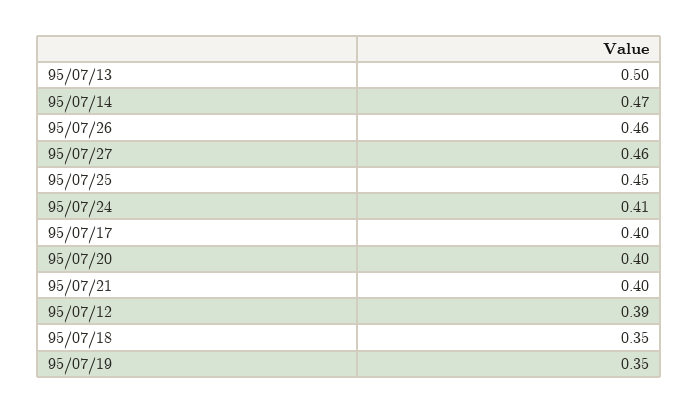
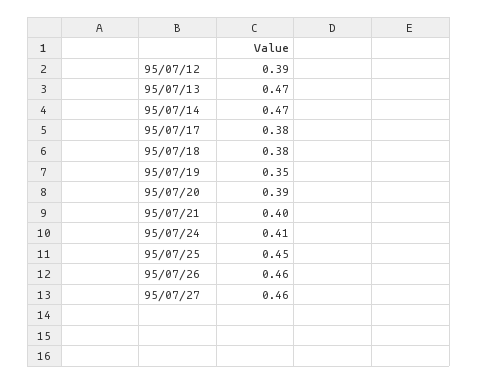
  {
-   "95/07/13": 0.5,
+   "95/07/13": 0.47,
    "95/07/14": 0.47,
    "95/07/26": 0.46,
    "95/07/27": 0.46,
    "95/07/25": 0.45,
    "95/07/24": 0.41,
-   "95/07/17": 0.4,
+   "95/07/17": 0.38,
-   "95/07/20": 0.4,
+   "95/07/20": 0.39,
    "95/07/21": 0.4,
    "95/07/12": 0.39,
-   "95/07/18": 0.35,
+   "95/07/18": 0.38,
    "95/07/19": 0.35
  }

